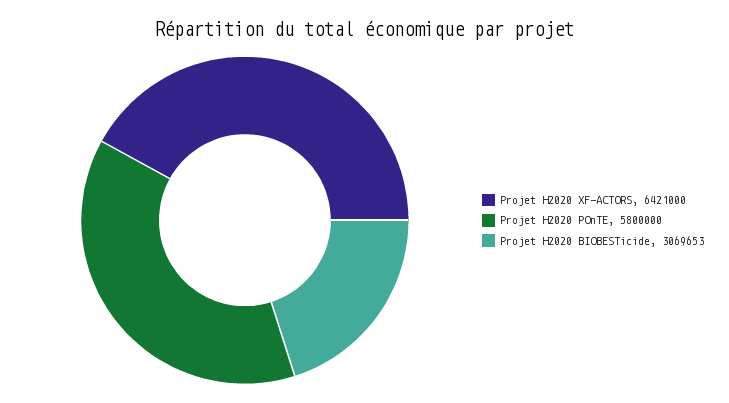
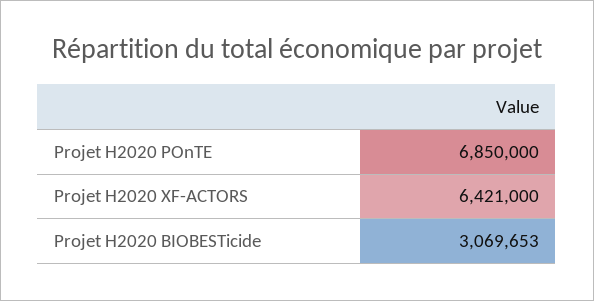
  {
    "Projet H2020 XF-ACTORS": 6421000,
-   "Projet H2020 POnTE": 5800000,
+   "Projet H2020 POnTE": 6850000,
    "Projet H2020 BIOBESTicide": 3069653
  }

